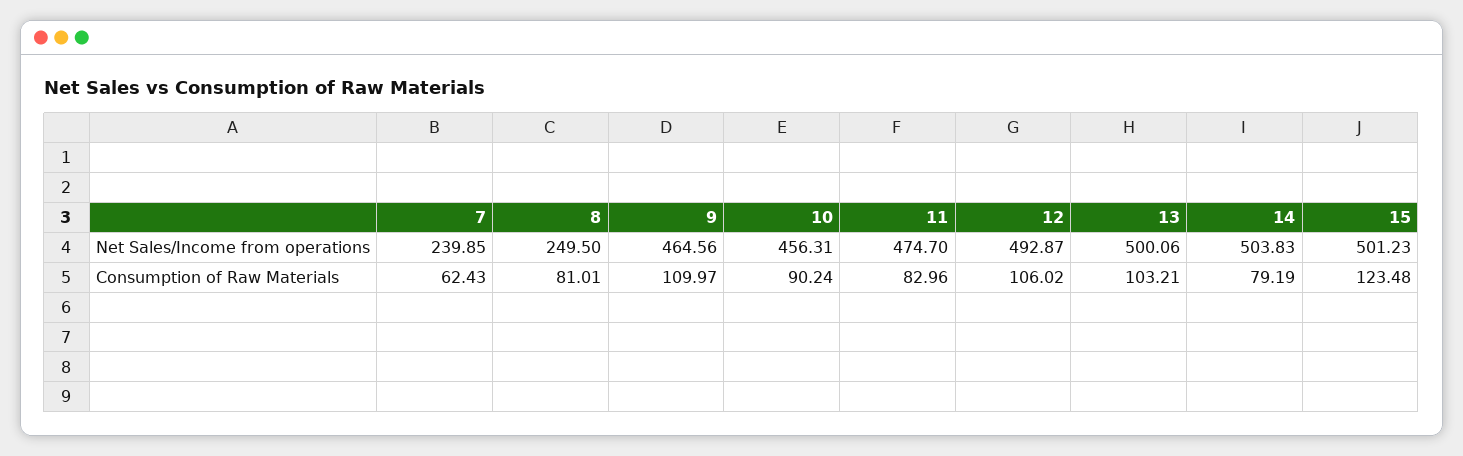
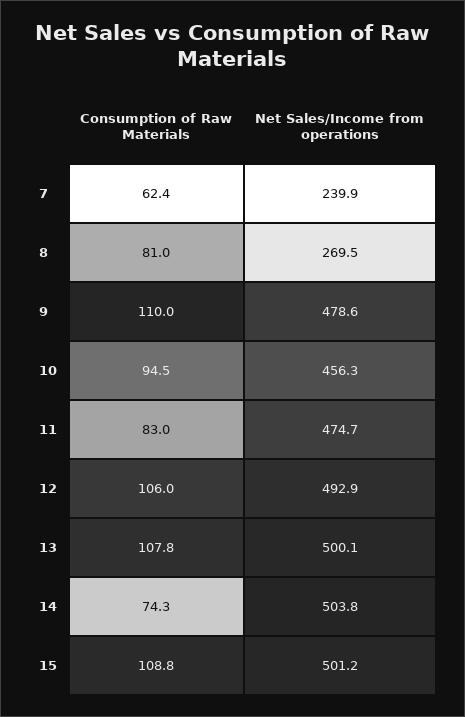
  {
    "7": {
      "Net Sales/Income from operations": 239.85,
      "Consumption of Raw Materials": 62.43
    },
    "8": {
-     "Net Sales/Income from operations": 249.5,
+     "Net Sales/Income from operations": 269.5,
      "Consumption of Raw Materials": 81.01
    },
    "9": {
-     "Net Sales/Income from operations": 464.56,
+     "Net Sales/Income from operations": 478.6,
      "Consumption of Raw Materials": 109.97
    },
    "10": {
      "Net Sales/Income from operations": 456.31,
-     "Consumption of Raw Materials": 90.24
+     "Consumption of Raw Materials": 94.5
    },
    "11": {
      "Net Sales/Income from operations": 474.7,
      "Consumption of Raw Materials": 82.96
    },
    "12": {
      "Net Sales/Income from operations": 492.87,
      "Consumption of Raw Materials": 106.02
    },
    "13": {
      "Net Sales/Income from operations": 500.06,
-     "Consumption of Raw Materials": 103.21
+     "Consumption of Raw Materials": 107.8
    },
    "14": {
      "Net Sales/Income from operations": 503.83,
-     "Consumption of Raw Materials": 79.19
+     "Consumption of Raw Materials": 74.3
    },
    "15": {
      "Net Sales/Income from operations": 501.23,
-     "Consumption of Raw Materials": 123.48
+     "Consumption of Raw Materials": 108.8
    }
  }

